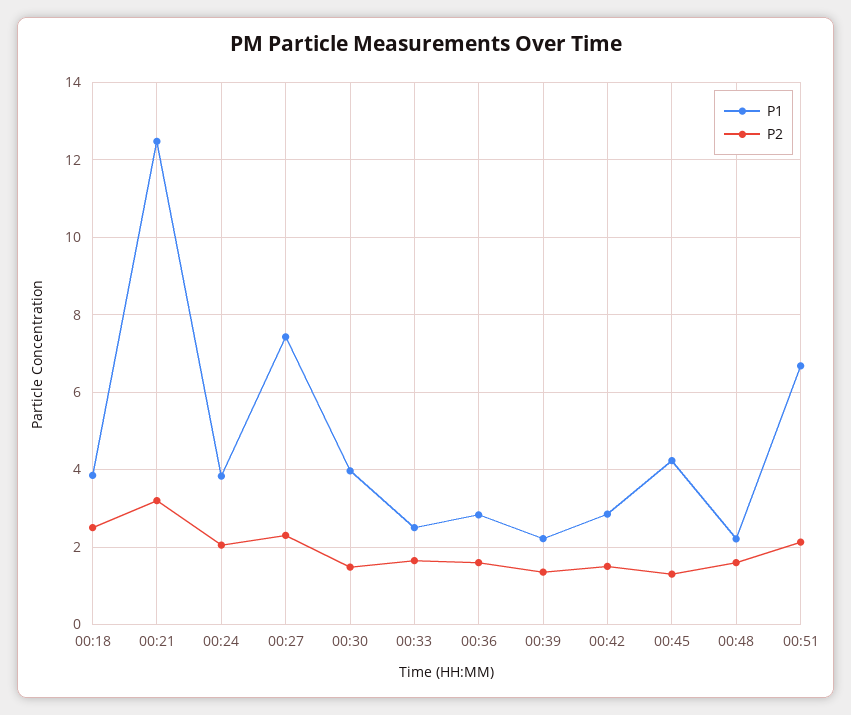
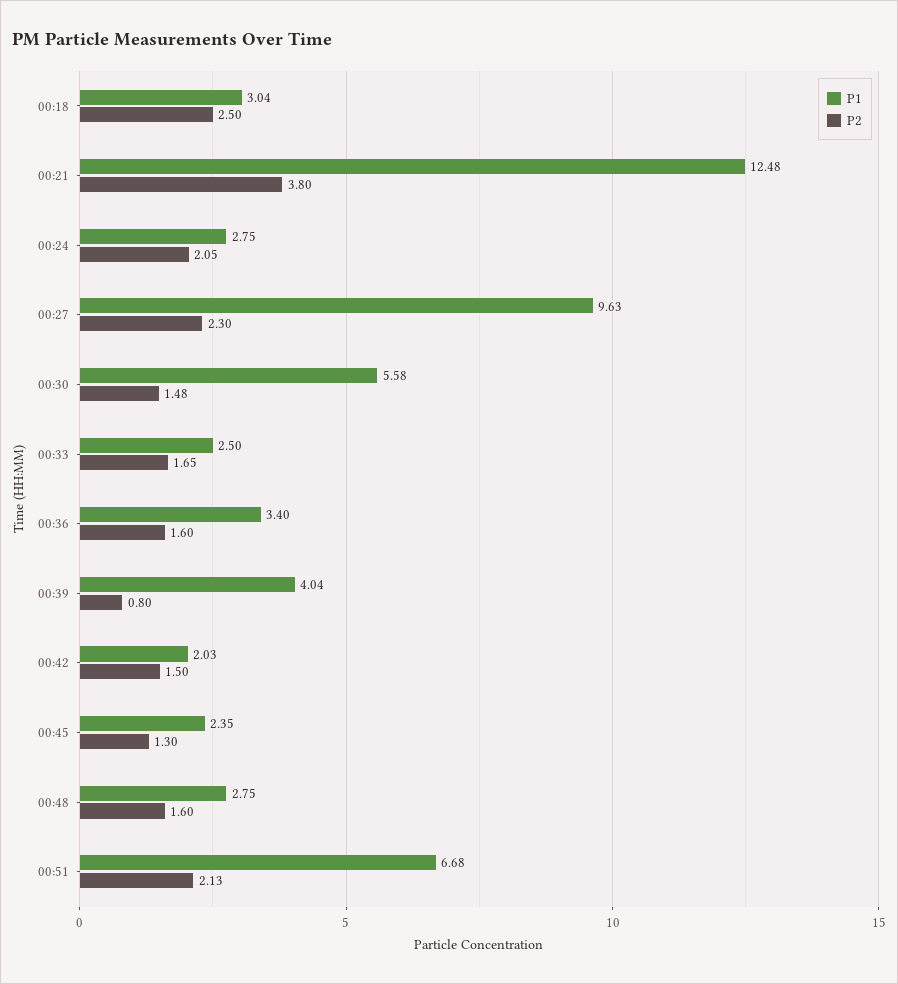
  {
    "P1": {
-     "00:18": 3.8,
+     "00:18": 3.04,
      "00:21": 12.48,
-     "00:24": 3.8,
+     "00:24": 2.75,
-     "00:27": 7.4,
+     "00:27": 9.63,
-     "00:30": 4,
+     "00:30": 5.58,
      "00:33": 2.5,
-     "00:36": 2.8,
+     "00:36": 3.4,
-     "00:39": 2.2,
+     "00:39": 4.04,
-     "00:42": 2.8,
+     "00:42": 2.03,
-     "00:45": 4.2,
+     "00:45": 2.35,
-     "00:48": 2.2,
+     "00:48": 2.75,
      "00:51": 6.68
    },
    "P2": {
      "00:18": 2.5,
-     "00:21": 3.2,
+     "00:21": 3.8,
      "00:24": 2.05,
      "00:27": 2.3,
      "00:30": 1.48,
      "00:33": 1.65,
      "00:36": 1.6,
-     "00:39": 1.4,
+     "00:39": 0.8,
      "00:42": 1.5,
      "00:45": 1.3,
      "00:48": 1.6,
      "00:51": 2.13
    }
  }

